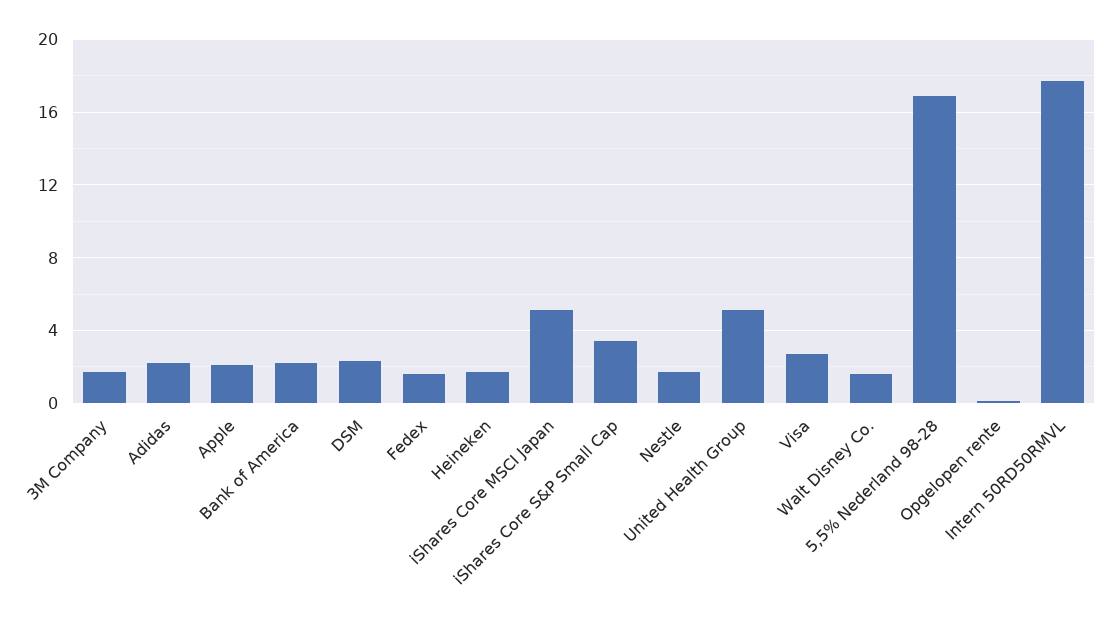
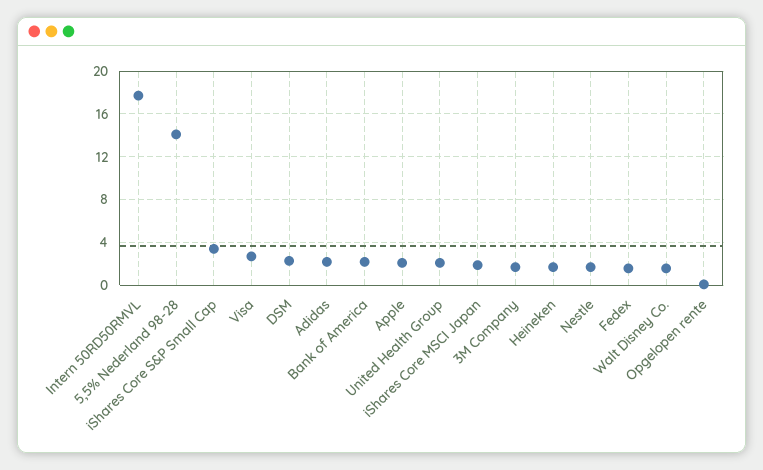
  {
    "3M Company": 1.5,
    "Adidas": 2,
    "Apple": 2,
    "Bank of America": 2,
    "DSM": 2.5,
    "Fedex": 1.5,
    "Heineken": 1.5,
-   "iShares Core MSCI Japan": 5,
+   "iShares Core MSCI Japan": 2,
    "iShares Core S&P Small Cap": 3.5,
    "Nestle": 1.5,
-   "United Health Group": 5,
+   "United Health Group": 2,
    "Visa": 2.5,
    "Walt Disney Co.": 1.5,
-   "5,5% Nederland 98-28": 17,
+   "5,5% Nederland 98-28": 14,
    "Opgelopen rente": 0,
    "Intern 50RD50RMVL": 17.5
  }

